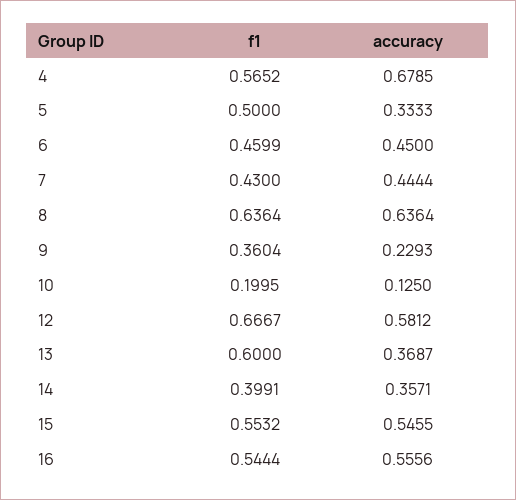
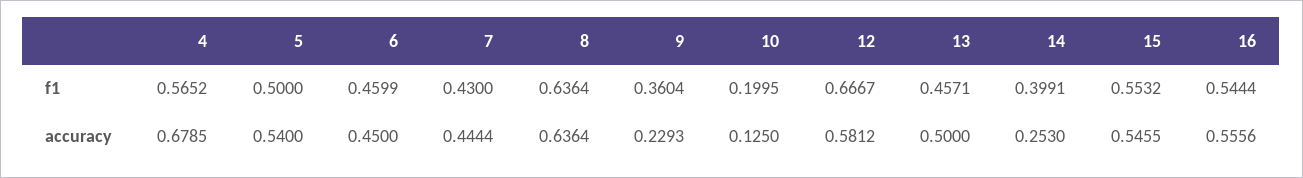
  {
    "f1": {
      "4": 0.5652,
      "5": 0.5,
      "6": 0.4599,
      "7": 0.43,
      "8": 0.6364,
      "9": 0.3604,
      "10": 0.1995,
      "12": 0.6667,
-     "13": 0.6,
+     "13": 0.4571,
      "14": 0.3991,
      "15": 0.5532,
      "16": 0.5444
    },
    "accuracy": {
      "4": 0.6785,
-     "5": 0.3333,
+     "5": 0.54,
      "6": 0.45,
      "7": 0.4444,
      "8": 0.6364,
      "9": 0.2293,
      "10": 0.125,
      "12": 0.5812,
-     "13": 0.3687,
+     "13": 0.5,
-     "14": 0.3571,
+     "14": 0.253,
      "15": 0.5455,
      "16": 0.5556
    }
  }

